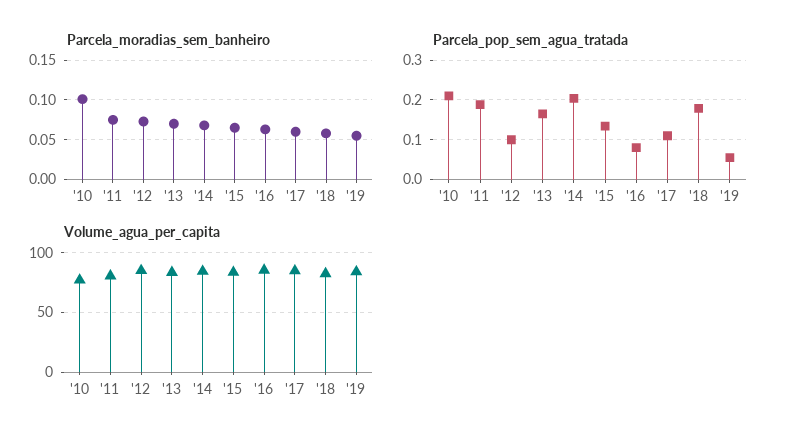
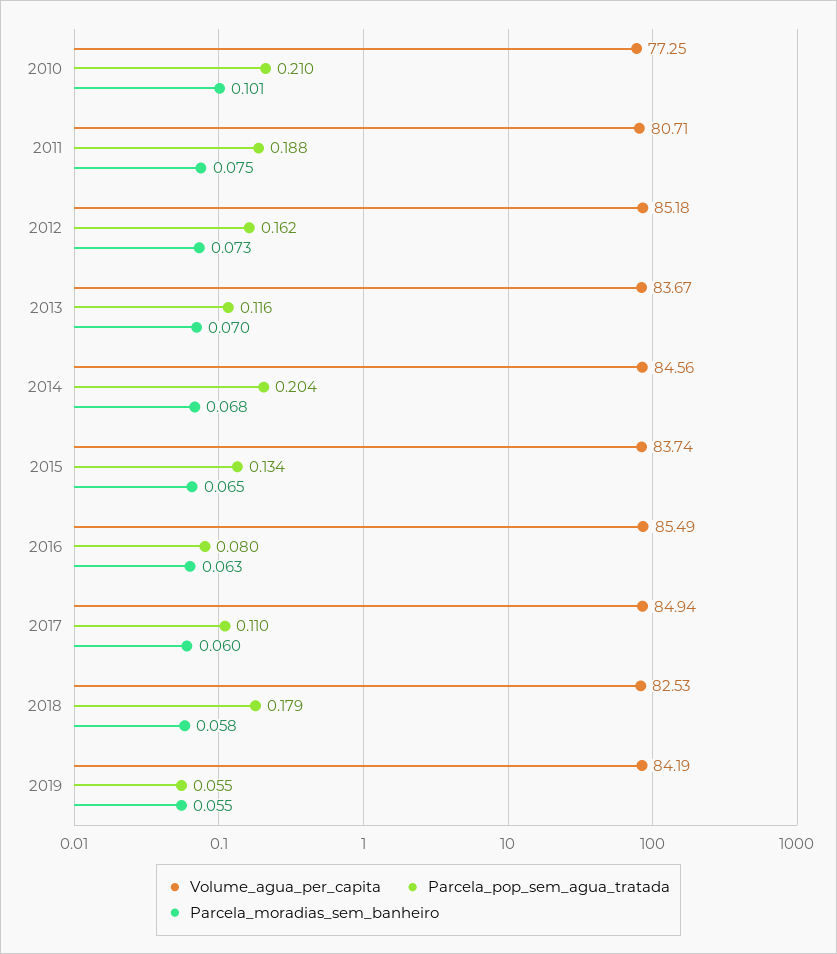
  {
    "Parcela_moradias_sem_banheiro": {
      "'10": 0.101,
      "'11": 0.075,
      "'12": 0.073,
      "'13": 0.07,
      "'14": 0.068,
      "'15": 0.065,
      "'16": 0.063,
      "'17": 0.06,
      "'18": 0.058,
      "'19": 0.055
    },
    "Parcela_pop_sem_agua_tratada": {
      "'10": 0.21,
      "'11": 0.188,
-     "'12": 0.1,
+     "'12": 0.162,
-     "'13": 0.16,
+     "'13": 0.116,
      "'14": 0.204,
      "'15": 0.134,
      "'16": 0.08,
      "'17": 0.11,
      "'18": 0.179,
      "'19": 0.055
    },
    "Volume_agua_per_capita": {
      "'10": 77.25,
      "'11": 80.71,
      "'12": 85.18,
      "'13": 83.67,
      "'14": 84.56,
      "'15": 83.74,
      "'16": 85.49,
      "'17": 84.94,
      "'18": 82.53,
      "'19": 84.19
    }
  }

